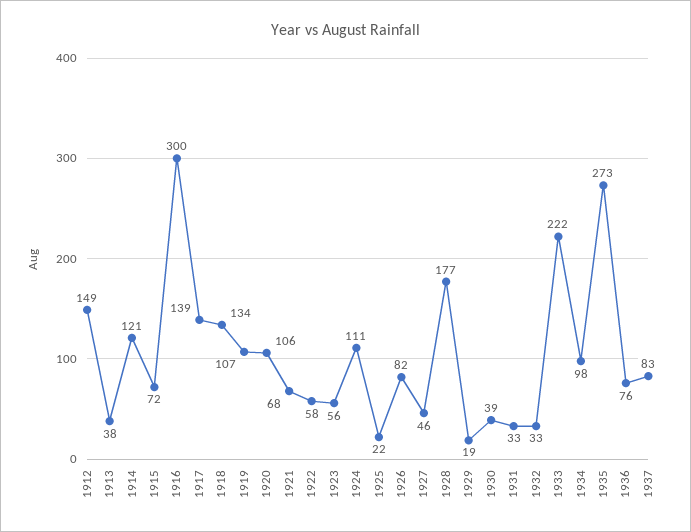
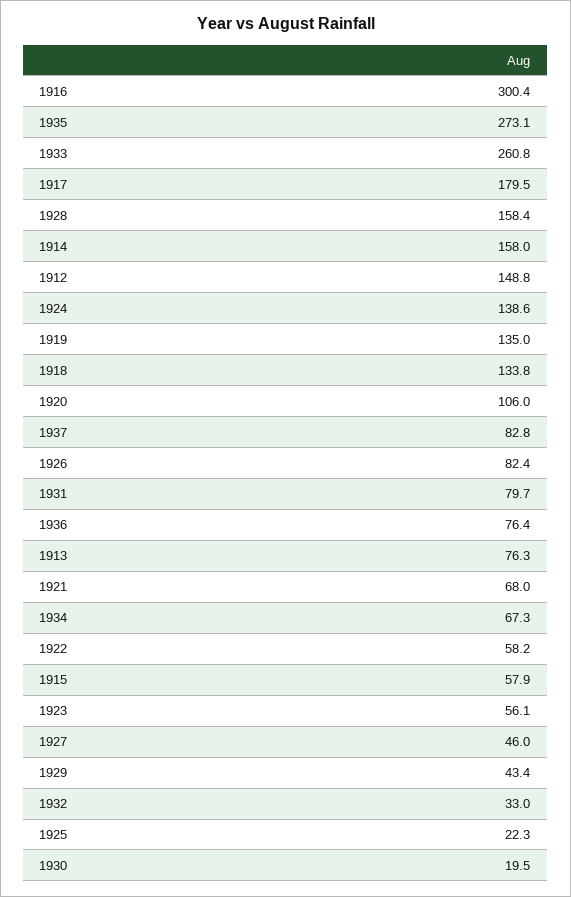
  {
    "1912": 148.8,
-   "1913": 38,
+   "1913": 76.3,
-   "1914": 121,
+   "1914": 158,
-   "1915": 72,
+   "1915": 57.9,
    "1916": 300.4,
-   "1917": 139,
+   "1917": 179.5,
    "1918": 133.8,
-   "1919": 107,
+   "1919": 135,
    "1920": 106,
    "1921": 68,
    "1922": 58.2,
    "1923": 56.1,
-   "1924": 111,
+   "1924": 138.6,
    "1925": 22.3,
    "1926": 82.4,
    "1927": 46,
-   "1928": 177,
+   "1928": 158.4,
-   "1929": 19,
+   "1929": 43.4,
-   "1930": 39,
+   "1930": 19.5,
-   "1931": 33,
+   "1931": 79.7,
    "1932": 33,
-   "1933": 222,
+   "1933": 260.8,
-   "1934": 98,
+   "1934": 67.3,
    "1935": 273.1,
    "1936": 76.4,
    "1937": 82.8
  }

